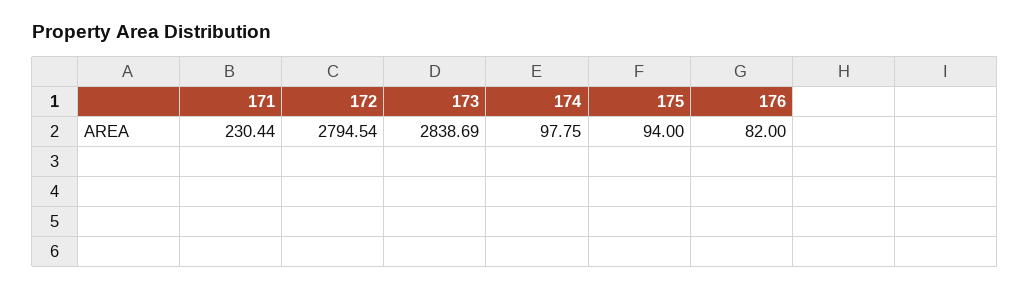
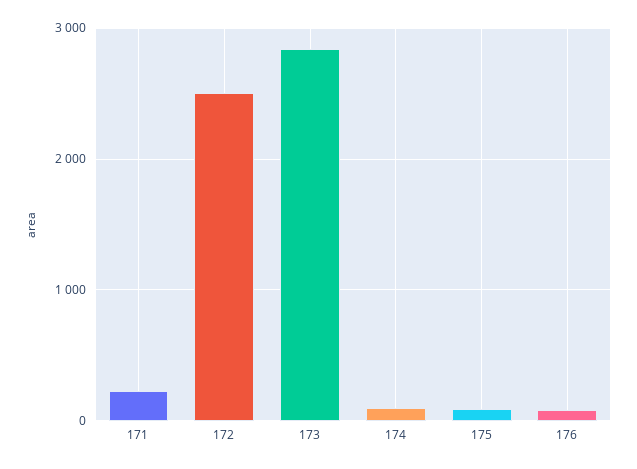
  {
    "171": 230.44,
-   "172": 2794.54,
+   "172": 2500,
    "173": 2838.69,
    "174": 97.75,
    "175": 94,
    "176": 82
  }

